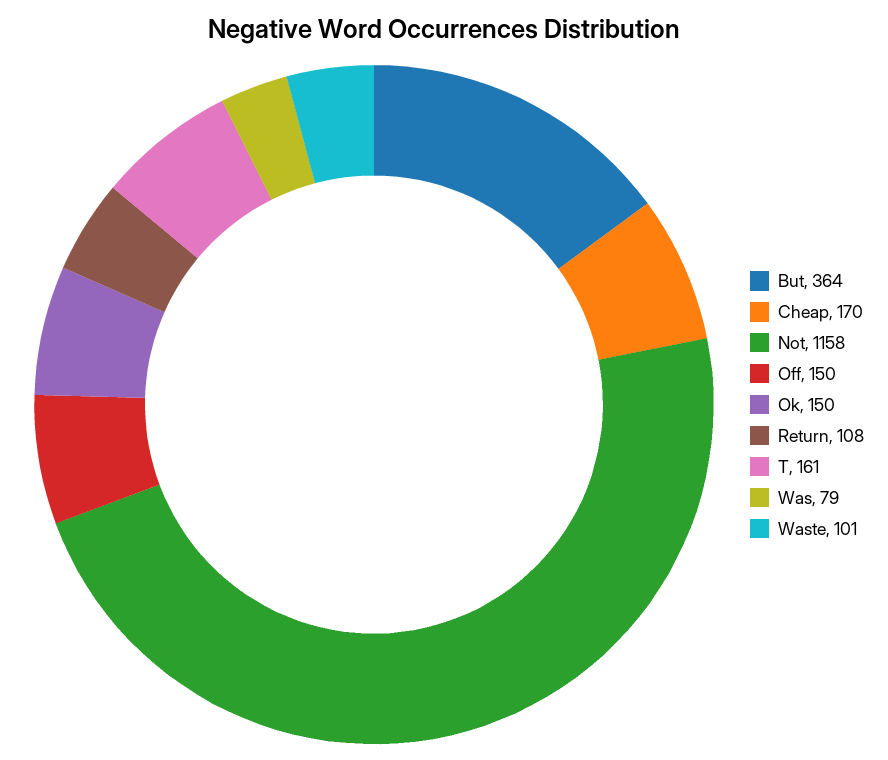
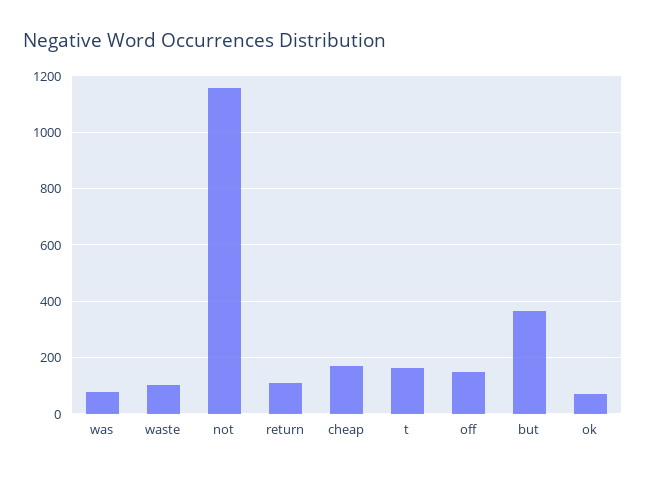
  {
    "But": 364,
    "Cheap": 170,
    "Not": 1158,
    "Off": 150,
-   "Ok": 150,
+   "Ok": 75,
    "Return": 108,
    "T": 161,
    "Was": 79,
    "Waste": 101
  }

